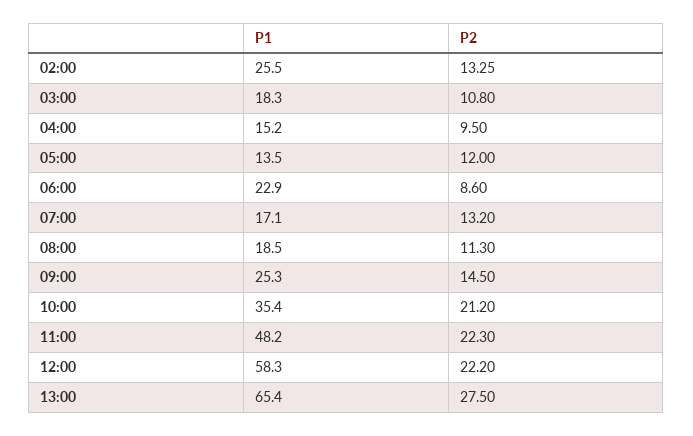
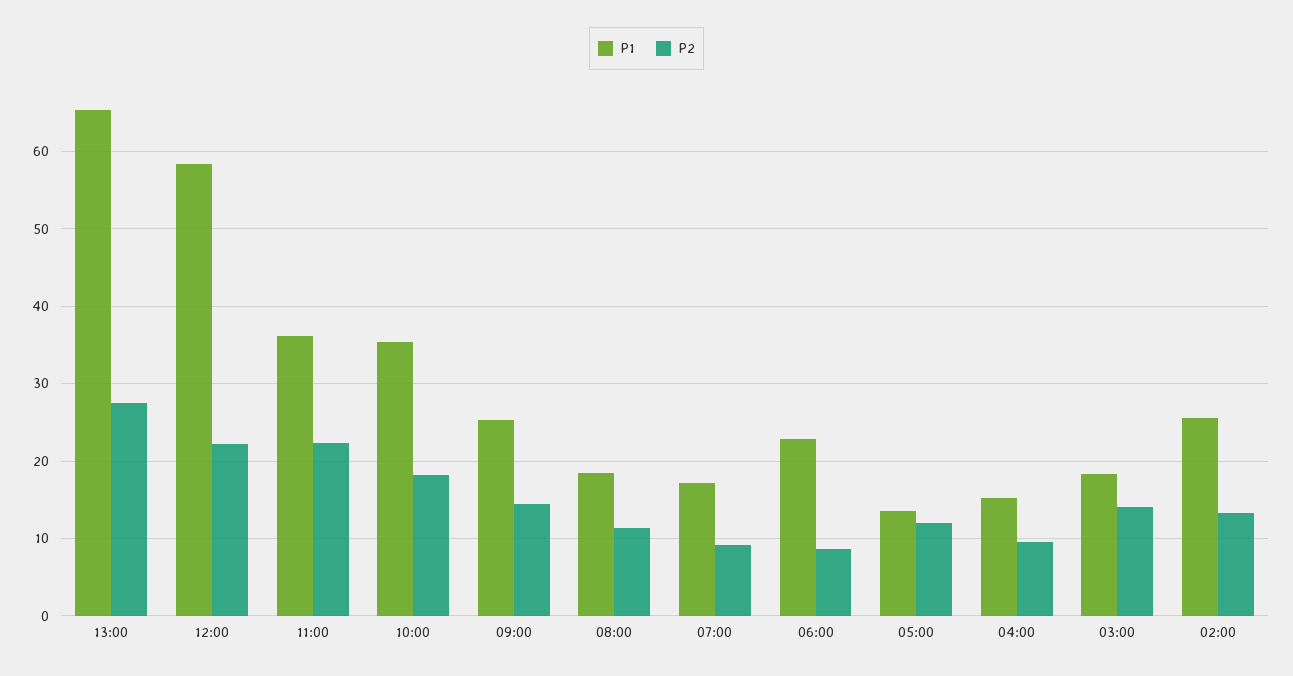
  {
    "P1": {
      "02:00": 25.5,
      "03:00": 18.3,
      "04:00": 15.2,
      "05:00": 13.5,
      "06:00": 22.9,
      "07:00": 17.1,
      "08:00": 18.5,
      "09:00": 25.3,
      "10:00": 35.4,
-     "11:00": 48.2,
+     "11:00": 36,
      "12:00": 58.3,
      "13:00": 65.4
    },
    "P2": {
      "02:00": 13.25,
-     "03:00": 10.8,
+     "03:00": 14,
      "04:00": 9.5,
      "05:00": 12,
      "06:00": 8.6,
-     "07:00": 13.2,
+     "07:00": 9,
      "08:00": 11.3,
      "09:00": 14.5,
-     "10:00": 21.2,
+     "10:00": 18,
      "11:00": 22.3,
      "12:00": 22.2,
      "13:00": 27.5
    }
  }

